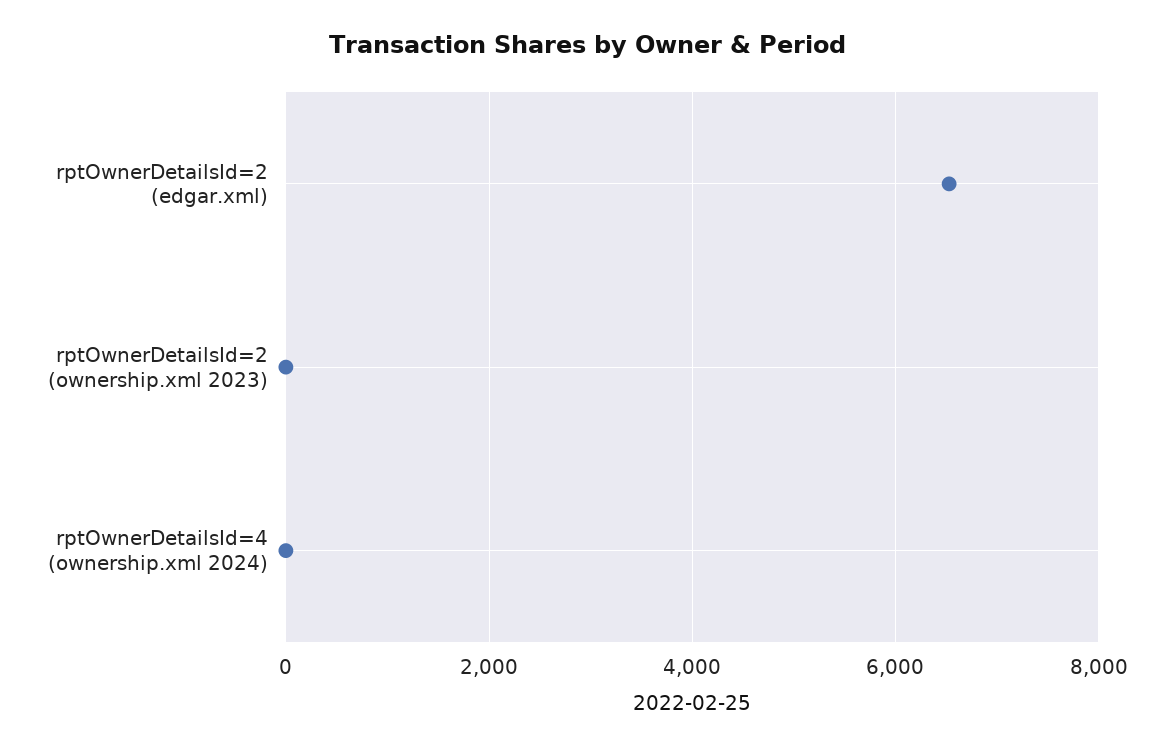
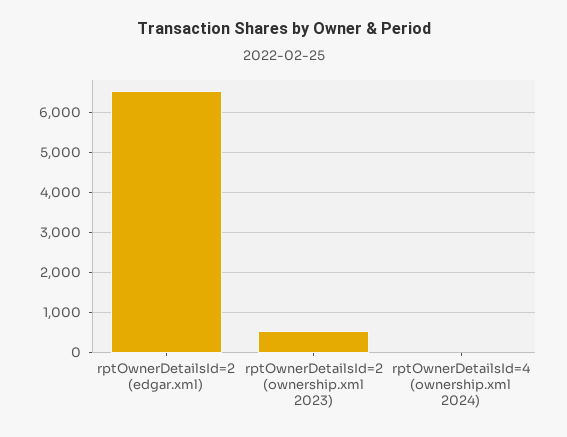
  {
    "rptOwnerDetailsId=2 (edgar.xml)": 6600,
-   "rptOwnerDetailsId=2 (ownership.xml 2023)": 0,
+   "rptOwnerDetailsId=2 (ownership.xml 2023)": 600,
    "rptOwnerDetailsId=4 (ownership.xml 2024)": 0
  }

